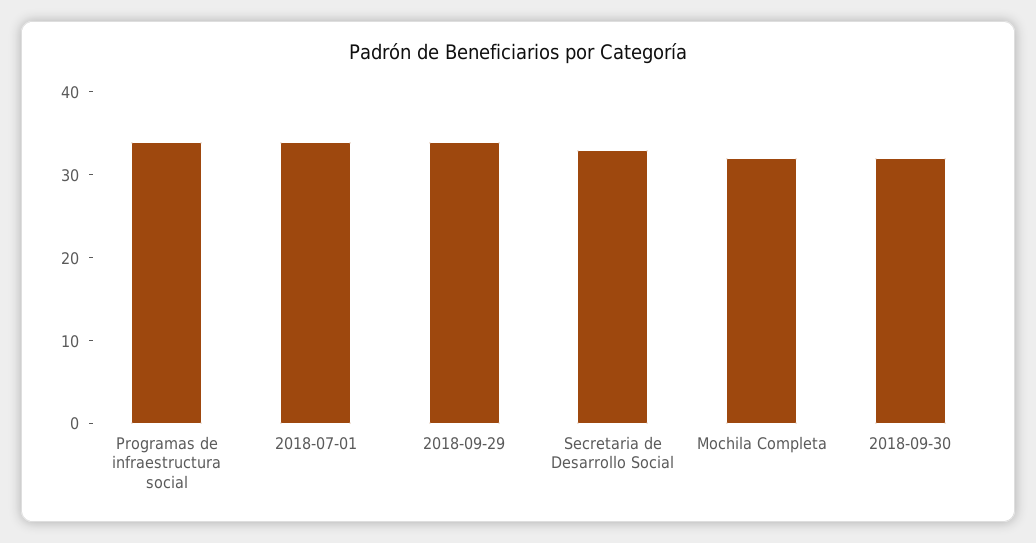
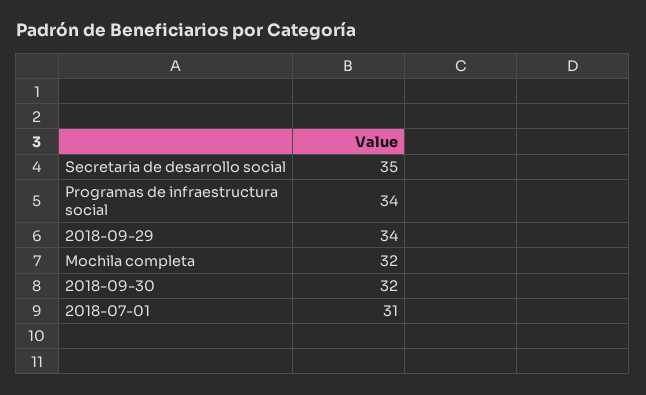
  {
    "Programas de infraestructura social": 34,
-   "2018-07-01": 34,
+   "2018-07-01": 31,
    "2018-09-29": 34,
-   "Secretaria de Desarrollo Social": 33,
+   "Secretaria de Desarrollo Social": 35,
    "Mochila Completa": 32,
    "2018-09-30": 32
  }

